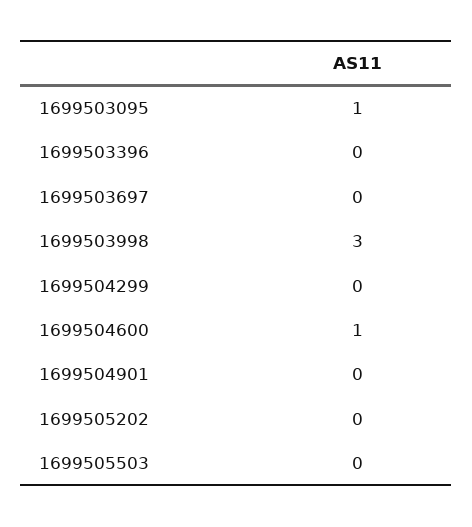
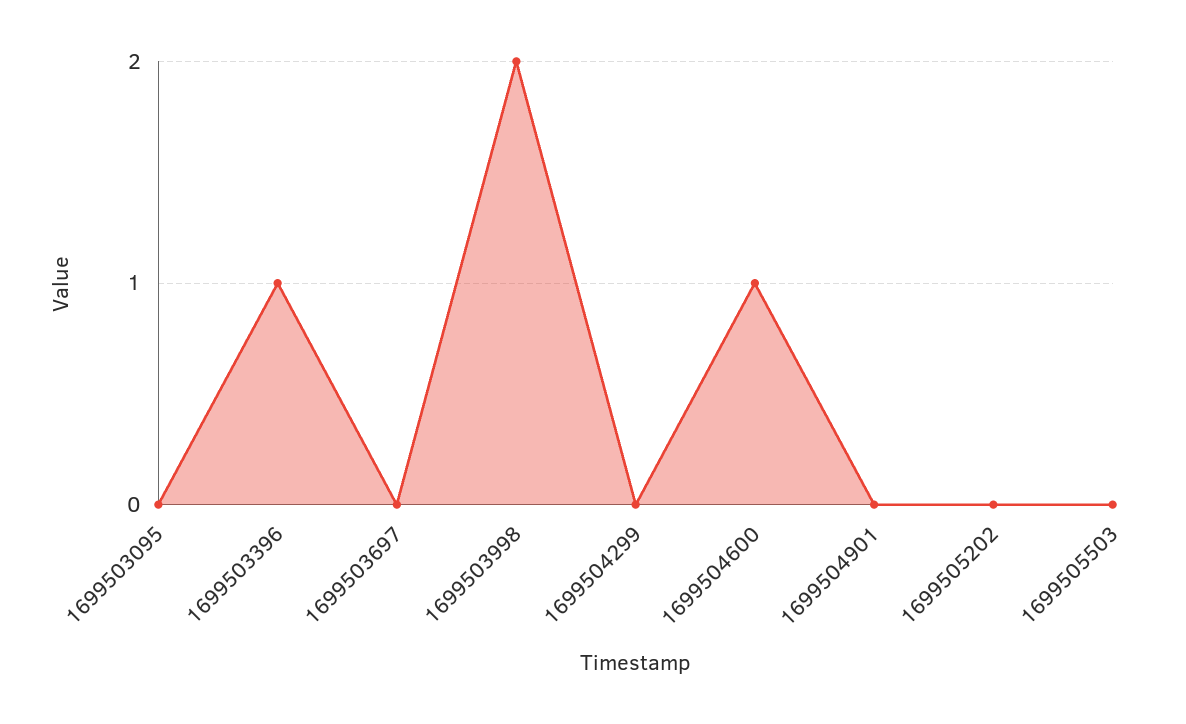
  {
-   "1699503095": 1,
+   "1699503095": 0,
-   "1699503396": 0,
+   "1699503396": 1,
    "1699503697": 0,
-   "1699503998": 3,
+   "1699503998": 2,
    "1699504299": 0,
    "1699504600": 1,
    "1699504901": 0,
    "1699505202": 0,
    "1699505503": 0
  }

